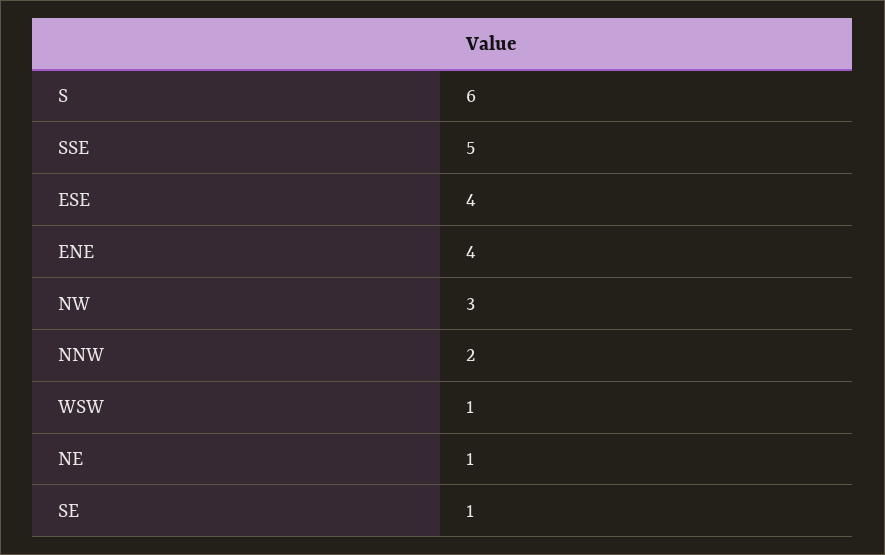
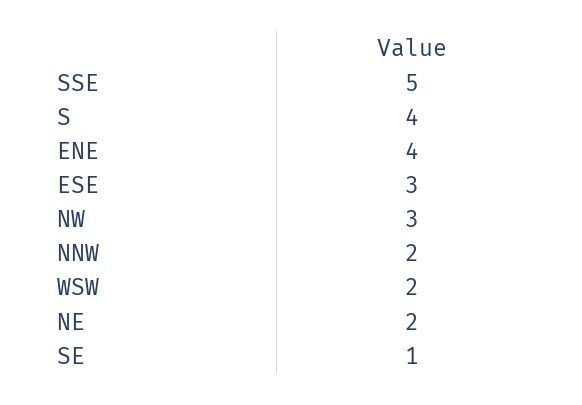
  {
-   "S": 6,
+   "S": 4,
    "SSE": 5,
-   "ESE": 4,
+   "ESE": 3,
    "ENE": 4,
    "NW": 3,
    "NNW": 2,
-   "WSW": 1,
+   "WSW": 2,
-   "NE": 1,
+   "NE": 2,
    "SE": 1
  }

